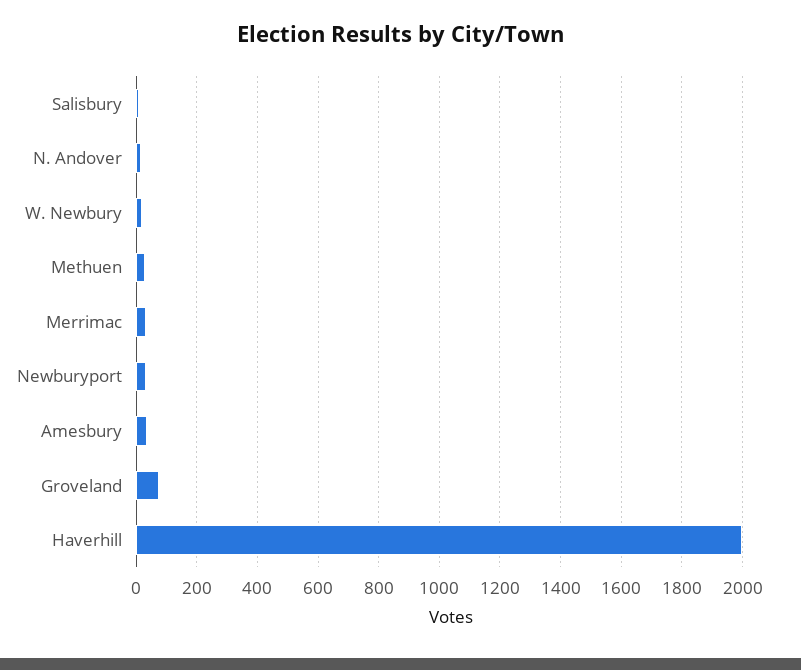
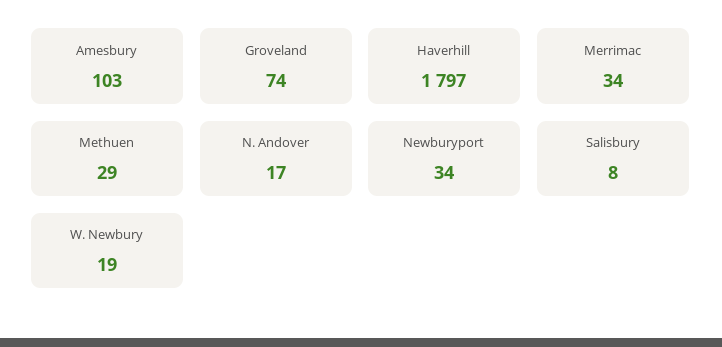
  {
    "Salisbury": 8,
    "N. Andover": 17,
    "W. Newbury": 19,
    "Methuen": 29,
    "Merrimac": 34,
    "Newburyport": 34,
-   "Amesbury": 40,
+   "Amesbury": 103,
    "Groveland": 74,
-   "Haverhill": 2000
+   "Haverhill": 1797
  }

